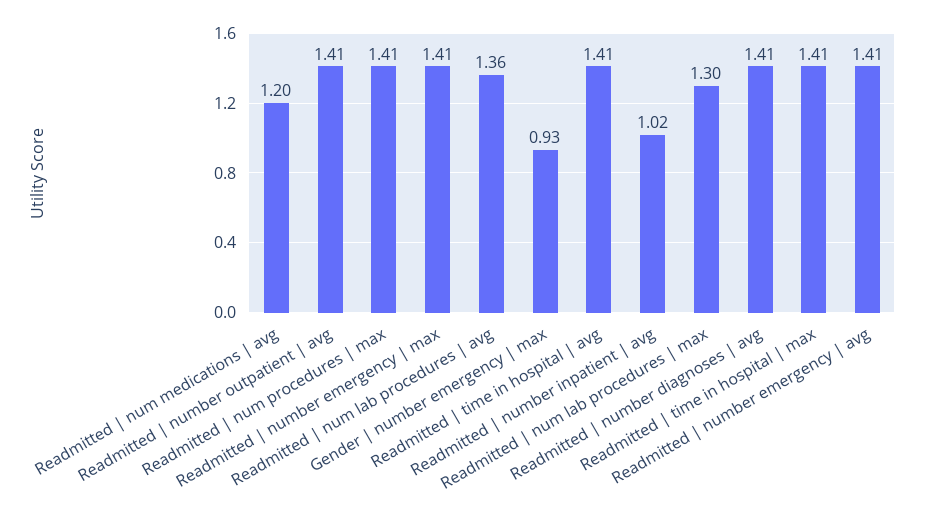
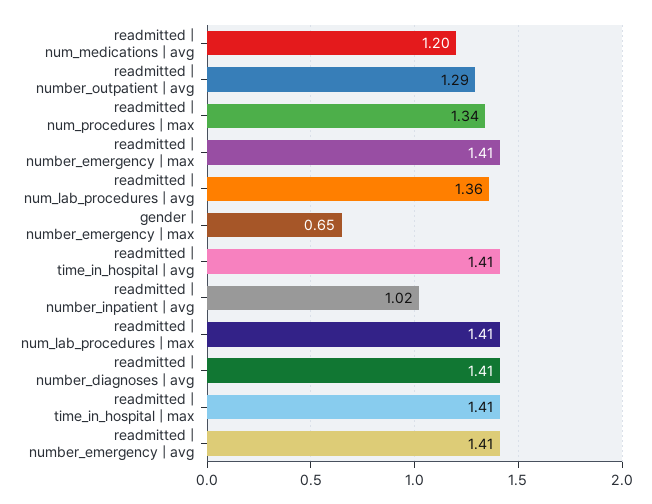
  {
    "Readmitted | num medications | avg": 1.2,
-   "Readmitted | number outpatient | avg": 1.41,
+   "Readmitted | number outpatient | avg": 1.29,
-   "Readmitted | num procedures | max": 1.41,
+   "Readmitted | num procedures | max": 1.34,
    "Readmitted | number emergency | max": 1.41,
    "Readmitted | num lab procedures | avg": 1.36,
-   "Gender | number emergency | max": 0.93,
+   "Gender | number emergency | max": 0.65,
    "Readmitted | time in hospital | avg": 1.41,
    "Readmitted | number inpatient | avg": 1.02,
-   "Readmitted | num lab procedures | max": 1.3,
+   "Readmitted | num lab procedures | max": 1.41,
    "Readmitted | number diagnoses | avg": 1.41,
    "Readmitted | time in hospital | max": 1.41,
    "Readmitted | number emergency | avg": 1.41
  }

